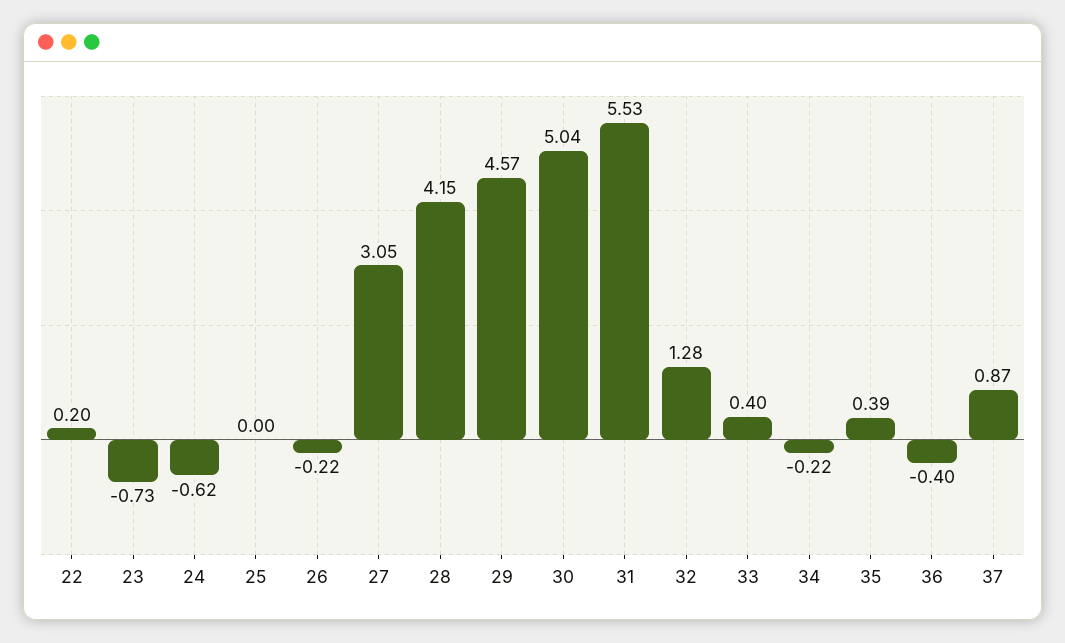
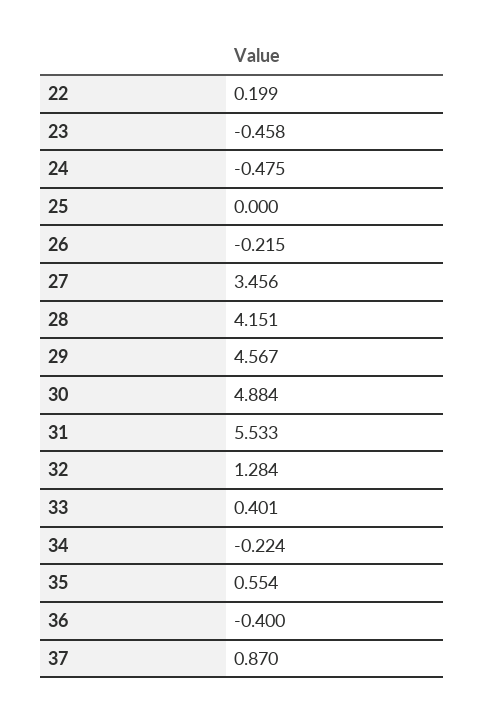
  {
    "22": 0.199,
-   "23": -0.73,
+   "23": -0.458,
-   "24": -0.62,
+   "24": -0.475,
    "25": 0,
    "26": -0.215,
-   "27": 3.05,
+   "27": 3.456,
    "28": 4.151,
    "29": 4.567,
-   "30": 5.04,
+   "30": 4.884,
    "31": 5.533,
    "32": 1.284,
    "33": 0.401,
    "34": -0.224,
-   "35": 0.39,
+   "35": 0.554,
    "36": -0.4,
    "37": 0.87
  }

